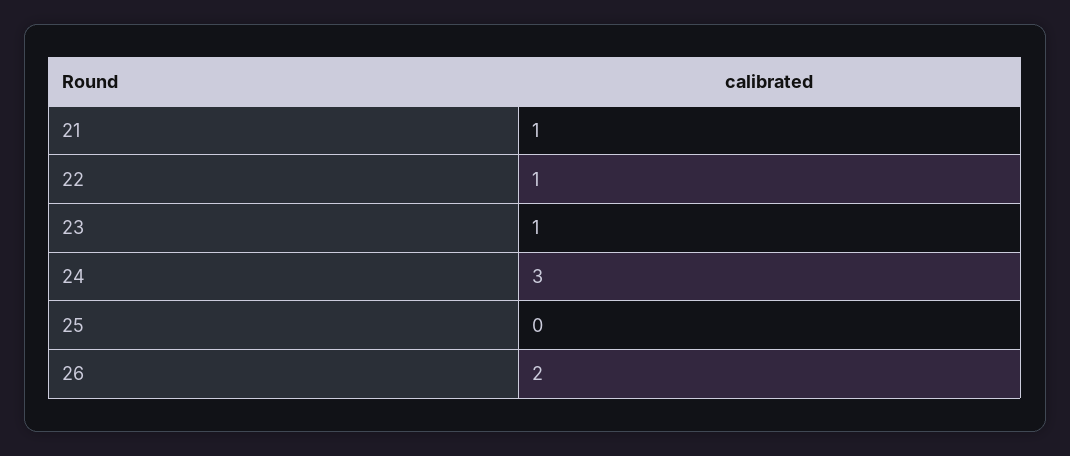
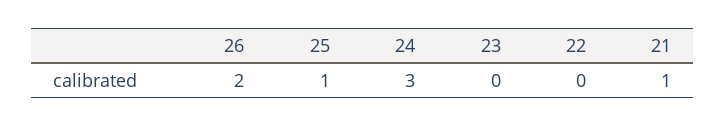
  {
    "21": 1,
-   "22": 1,
+   "22": 0,
-   "23": 1,
+   "23": 0,
    "24": 3,
-   "25": 0,
+   "25": 1,
    "26": 2
  }

